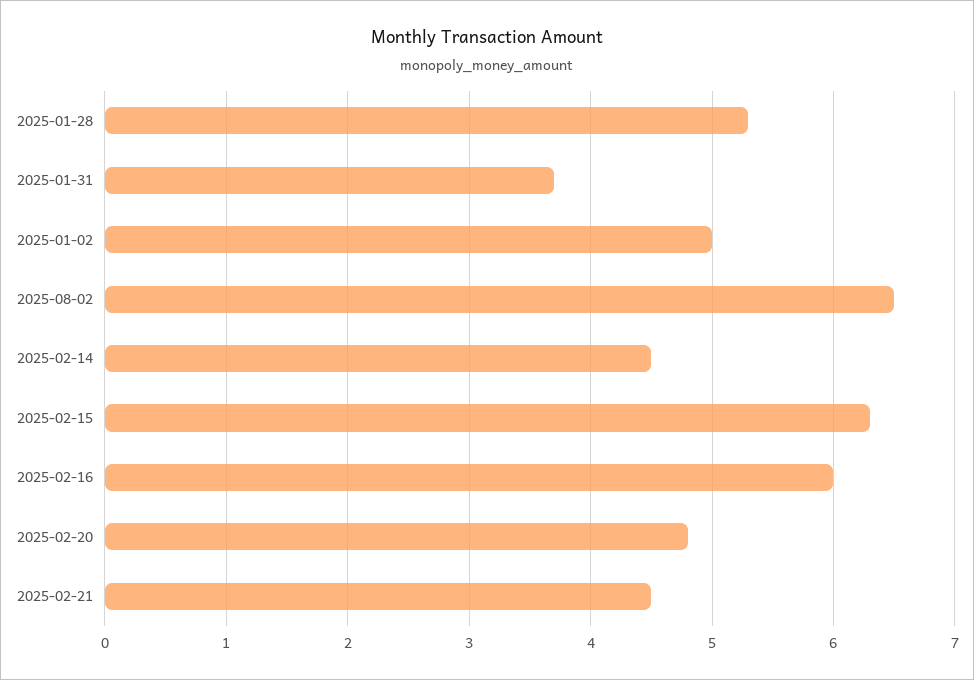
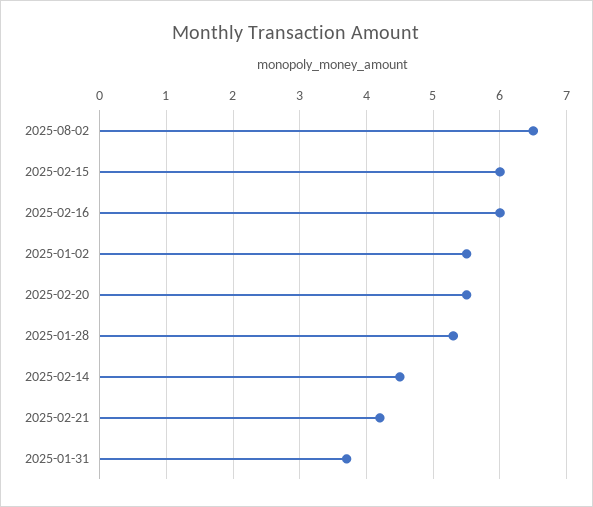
  {
    "2025-01-28": 5.3,
    "2025-01-31": 3.7,
-   "2025-01-02": 5,
+   "2025-01-02": 5.5,
    "2025-08-02": 6.5,
    "2025-02-14": 4.5,
-   "2025-02-15": 6.3,
+   "2025-02-15": 6,
    "2025-02-16": 6,
-   "2025-02-20": 4.8,
+   "2025-02-20": 5.5,
-   "2025-02-21": 4.5
+   "2025-02-21": 4.2
  }

